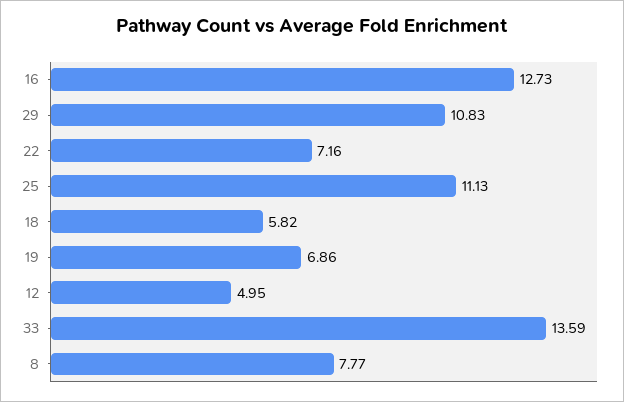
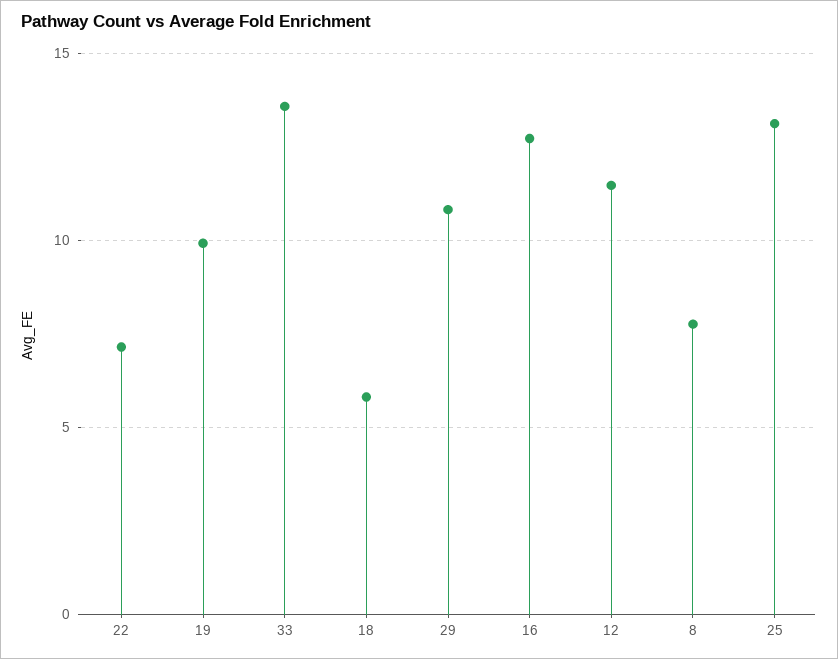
  {
    "16": 12.73,
    "29": 10.83,
    "22": 7.16,
-   "25": 11.13,
+   "25": 13,
    "18": 5.82,
-   "19": 6.86,
+   "19": 10,
-   "12": 4.95,
+   "12": 11.5,
    "33": 13.59,
    "8": 7.77
  }

